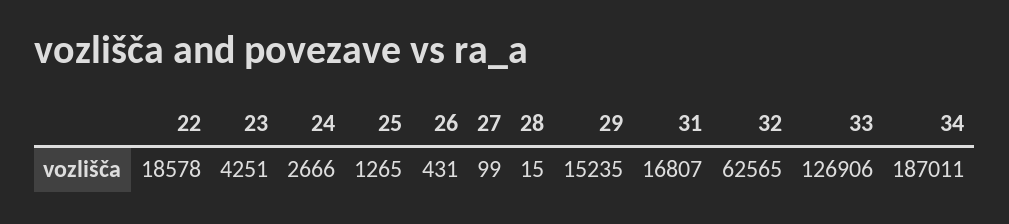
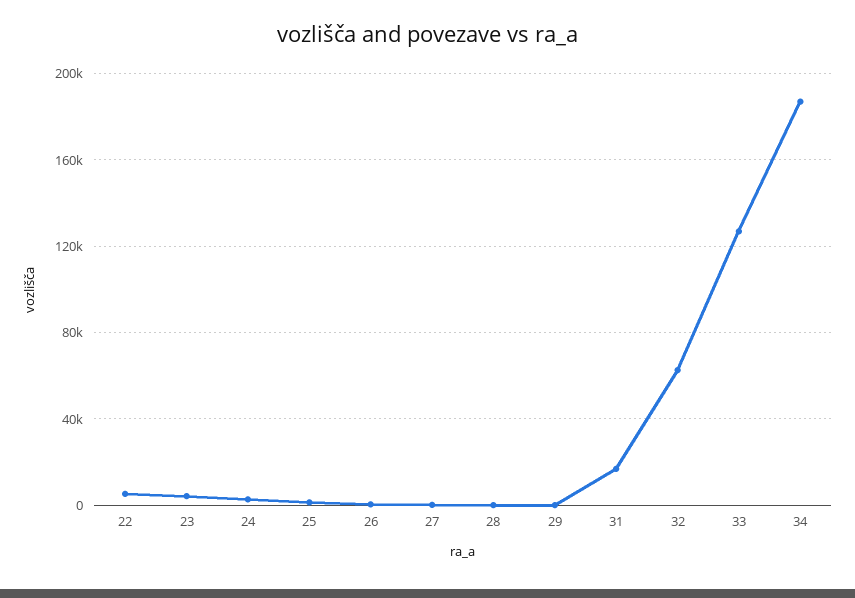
  {
-   "22": 18578,
+   "22": 5000,
    "23": 4251,
    "24": 2666,
    "25": 1265,
    "26": 431,
    "27": 99,
    "28": 15,
-   "29": 15235,
+   "29": 0,
    "31": 16807,
    "32": 62565,
    "33": 126906,
    "34": 187011
  }

